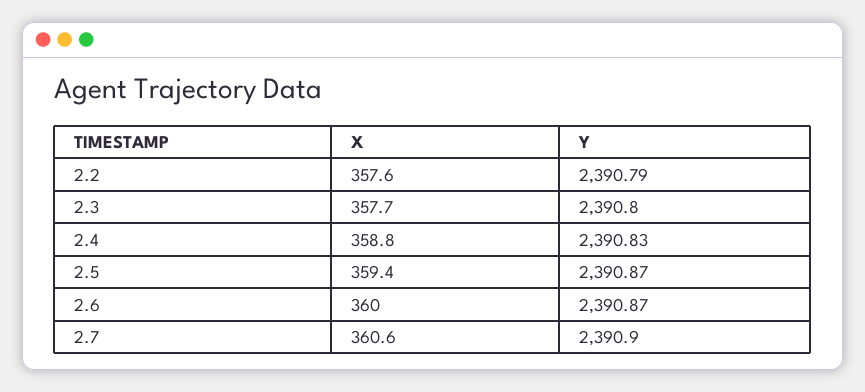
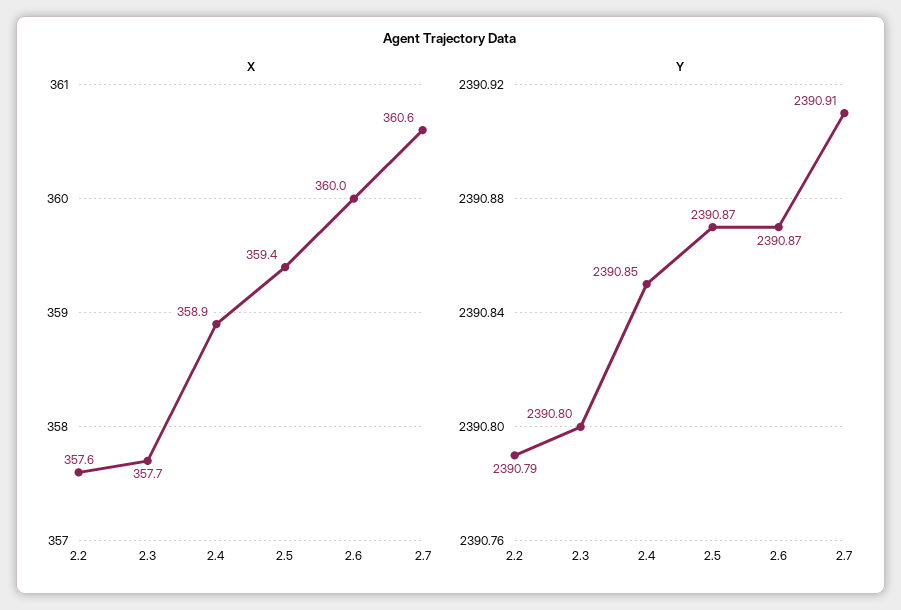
  {
    "X": {
      "2.2": 357.6,
      "2.3": 357.7,
-     "2.4": 358.8,
+     "2.4": 358.9,
      "2.5": 359.4,
      "2.6": 360,
      "2.7": 360.6
    },
    "Y": {
      "2.2": 2390.79,
      "2.3": 2390.8,
-     "2.4": 2390.83,
+     "2.4": 2390.85,
      "2.5": 2390.87,
      "2.6": 2390.87,
-     "2.7": 2390.9
+     "2.7": 2390.91
    }
  }

